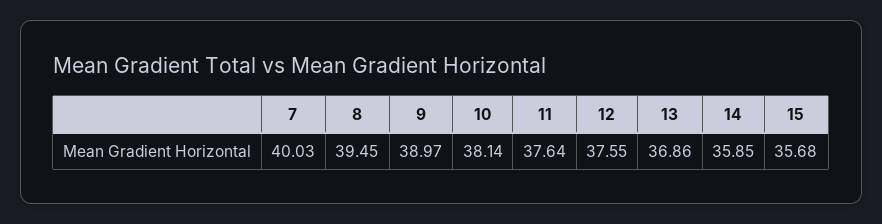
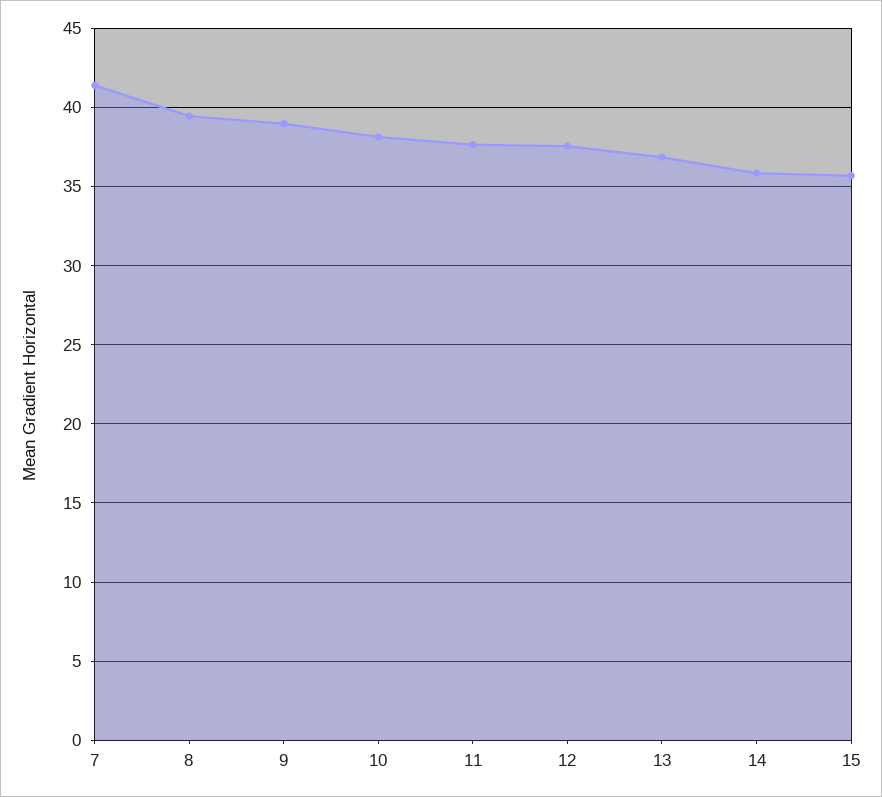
  {
-   "7": 40.03,
+   "7": 41.5,
    "8": 39.45,
    "9": 38.97,
    "10": 38.14,
    "11": 37.64,
    "12": 37.55,
    "13": 36.86,
    "14": 35.85,
    "15": 35.68
  }

